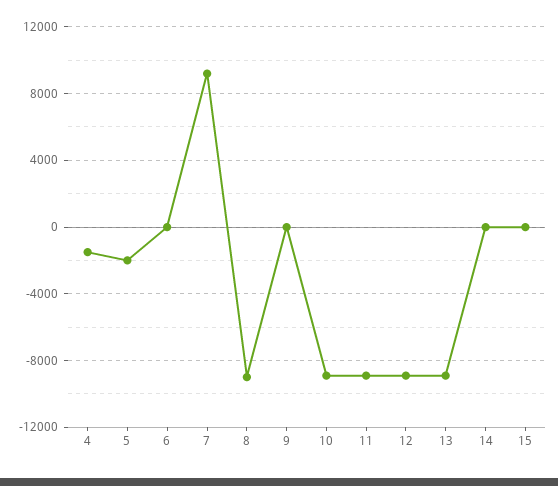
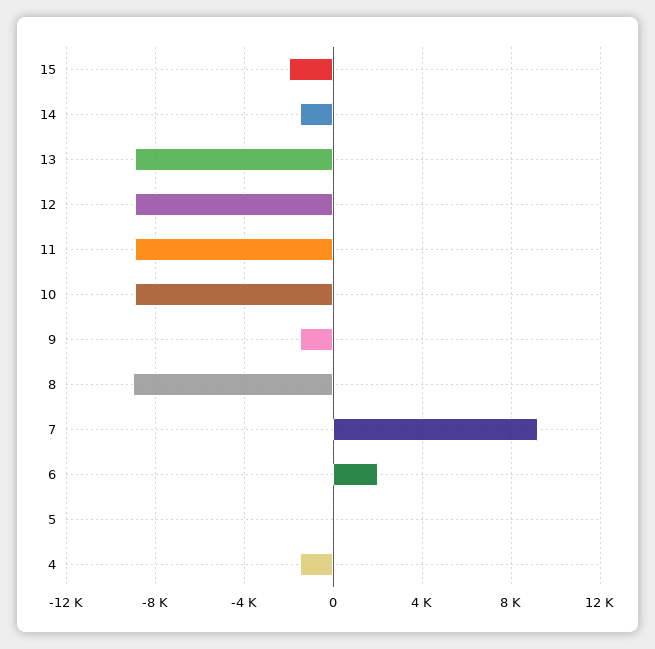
  {
    "4": -1500,
-   "5": -2000,
+   "5": 0,
-   "6": 0,
+   "6": 2000,
    "7": 9000,
    "8": -9000,
-   "9": 0,
+   "9": -1500,
    "10": -9000,
    "11": -9000,
    "12": -9000,
    "13": -9000,
-   "14": 0,
+   "14": -1500,
-   "15": 0
+   "15": -2000
  }

